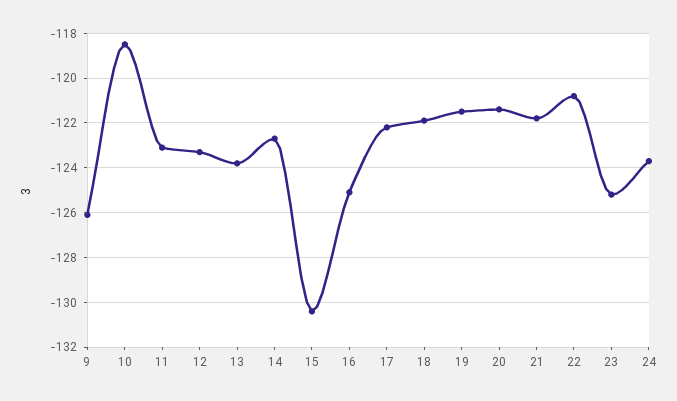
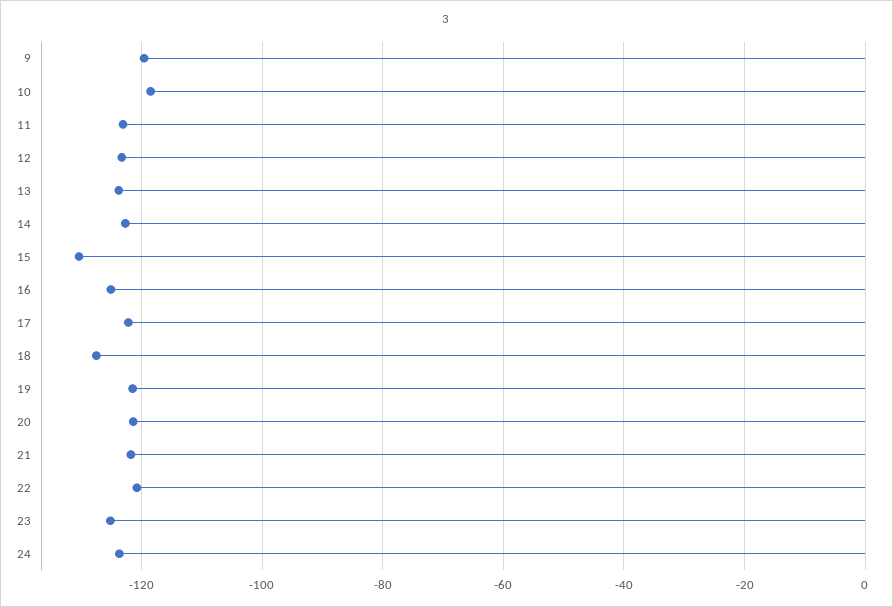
  {
-   "9": -126,
+   "9": -120,
    "10": -118.5,
    "11": -123,
    "12": -123.5,
    "13": -124,
    "14": -122.5,
    "15": -130.5,
    "16": -125,
    "17": -122,
-   "18": -122,
+   "18": -128,
    "19": -121.5,
    "20": -121.5,
    "21": -122,
    "22": -121,
    "23": -125,
    "24": -123.5
  }

